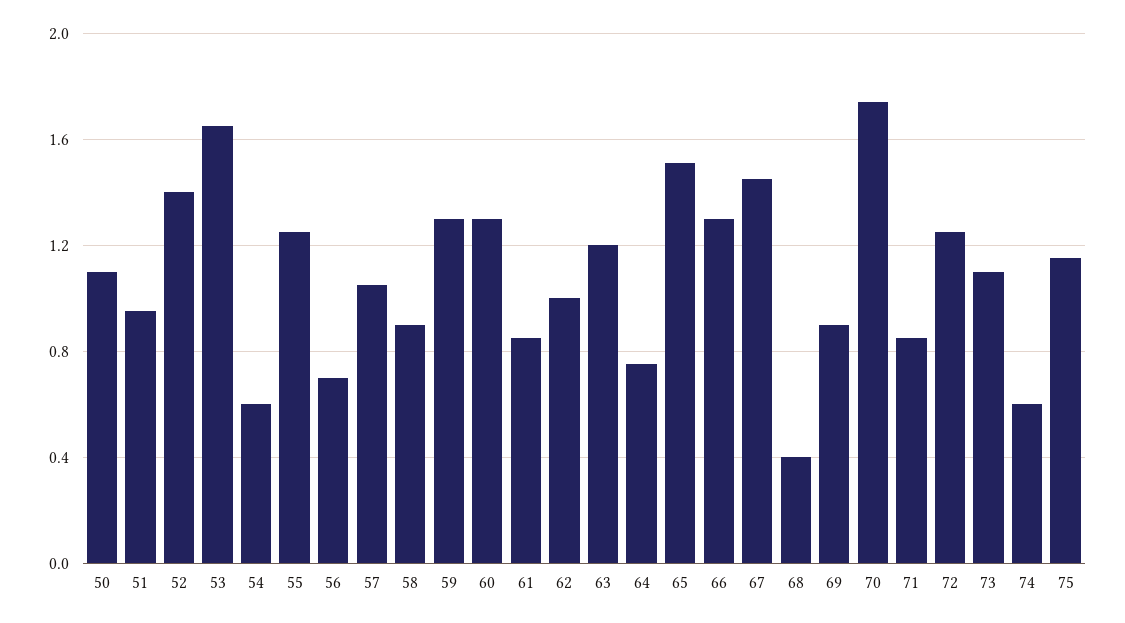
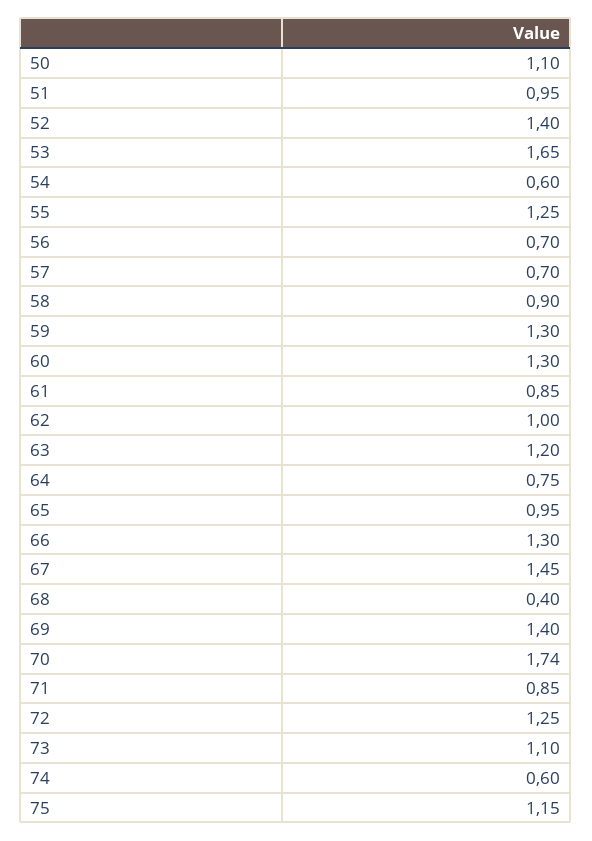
  {
    "50": 1.1,
    "51": 0.95,
    "52": 1.4,
    "53": 1.65,
    "54": 0.6,
    "55": 1.25,
    "56": 0.7,
-   "57": 1.05,
+   "57": 0.7,
    "58": 0.9,
    "59": 1.3,
    "60": 1.3,
    "61": 0.85,
    "62": 1,
    "63": 1.2,
    "64": 0.75,
-   "65": 1.5,
+   "65": 0.95,
    "66": 1.3,
    "67": 1.45,
    "68": 0.4,
-   "69": 0.9,
+   "69": 1.4,
    "70": 1.74,
    "71": 0.85,
    "72": 1.25,
    "73": 1.1,
    "74": 0.6,
    "75": 1.15
  }

